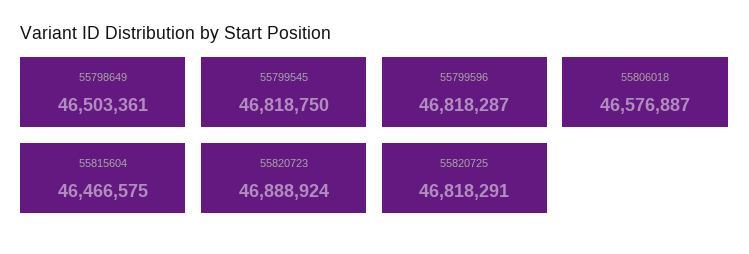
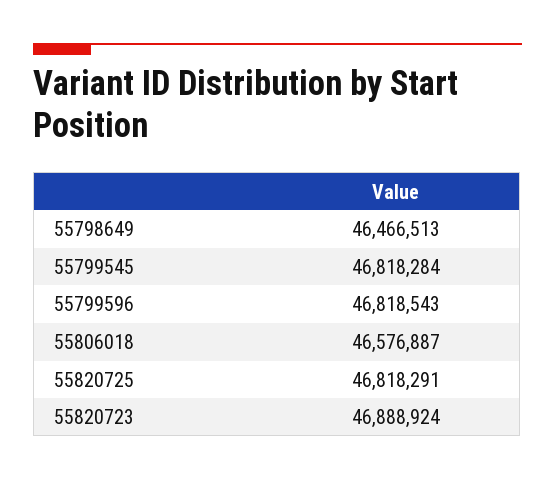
  {
-   "55798649": 46503361,
+   "55798649": 46466513,
-   "55799545": 46818750,
+   "55799545": 46818284,
-   "55799596": 46818287,
+   "55799596": 46818543,
    "55806018": 46576887,
-   "55815604": 46466575,
    "55820723": 46888924,
    "55820725": 46818291
  }

